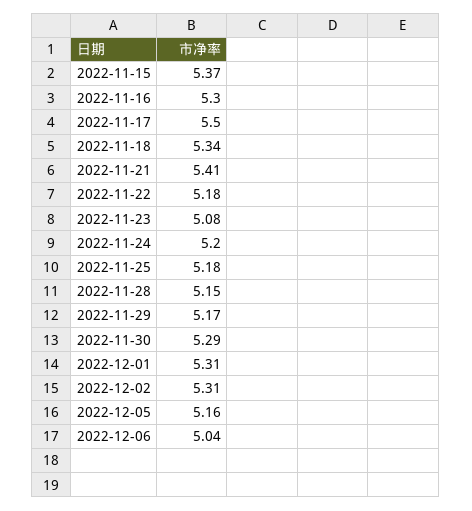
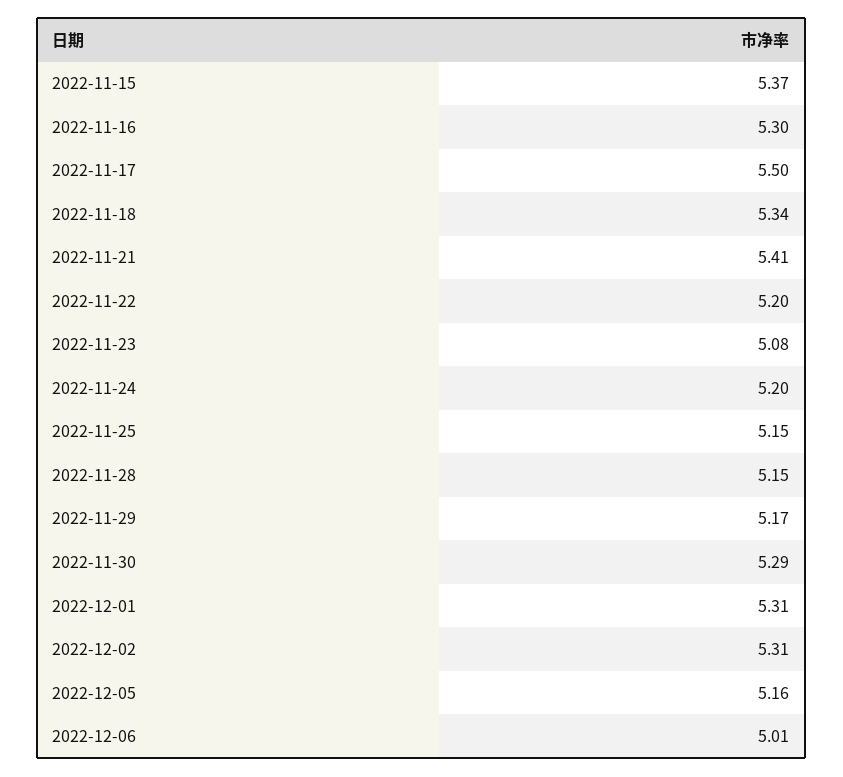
  {
    "2022-11-15": 5.37,
    "2022-11-16": 5.3,
    "2022-11-17": 5.5,
    "2022-11-18": 5.34,
    "2022-11-21": 5.41,
-   "2022-11-22": 5.18,
+   "2022-11-22": 5.2,
    "2022-11-23": 5.08,
    "2022-11-24": 5.2,
-   "2022-11-25": 5.18,
+   "2022-11-25": 5.15,
    "2022-11-28": 5.15,
    "2022-11-29": 5.17,
    "2022-11-30": 5.29,
    "2022-12-01": 5.31,
    "2022-12-02": 5.31,
    "2022-12-05": 5.16,
-   "2022-12-06": 5.04
+   "2022-12-06": 5.01
  }

